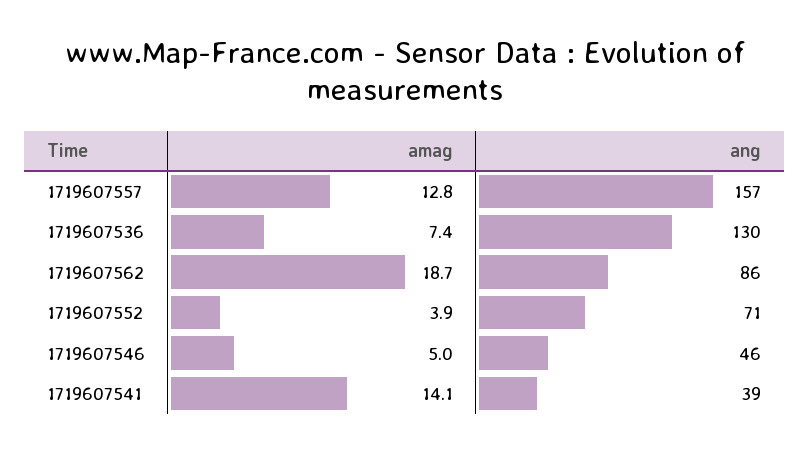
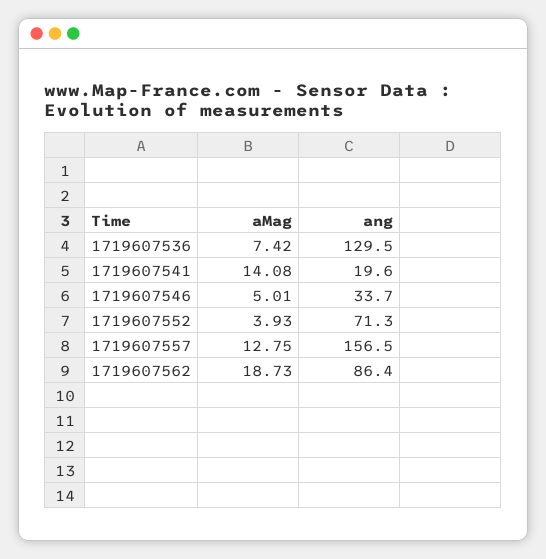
  {
    "amag": {
      "1719607557": 12.75,
      "1719607536": 7.42,
      "1719607562": 18.73,
      "1719607552": 3.93,
      "1719607546": 5.01,
      "1719607541": 14.08
    },
    "ang": {
      "1719607557": 156.5,
      "1719607536": 129.5,
      "1719607562": 86.4,
      "1719607552": 71.3,
-     "1719607546": 46,
+     "1719607546": 33.7,
-     "1719607541": 39
+     "1719607541": 19.6
    }
  }

